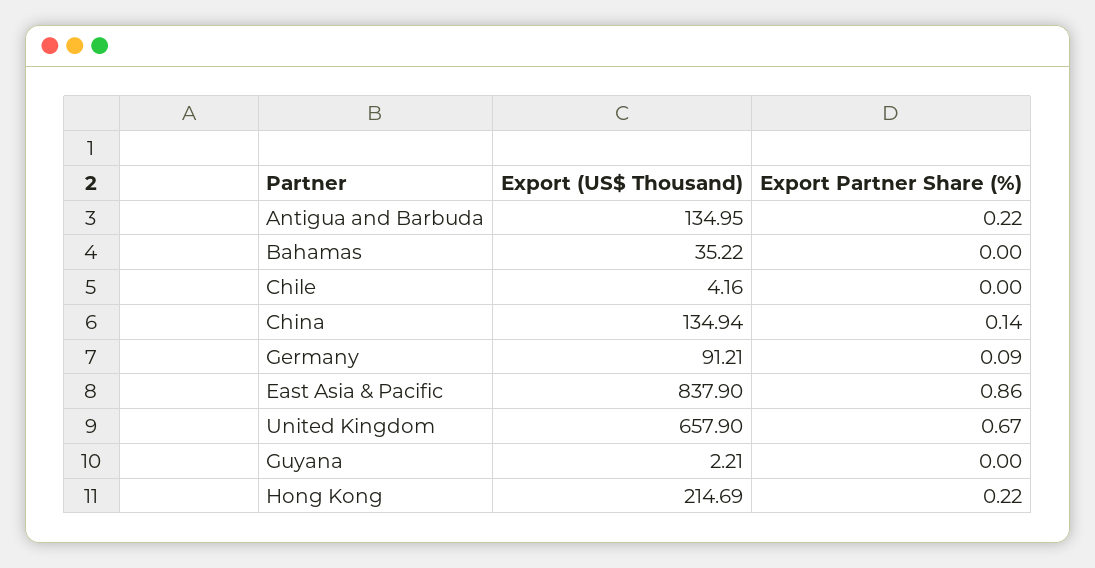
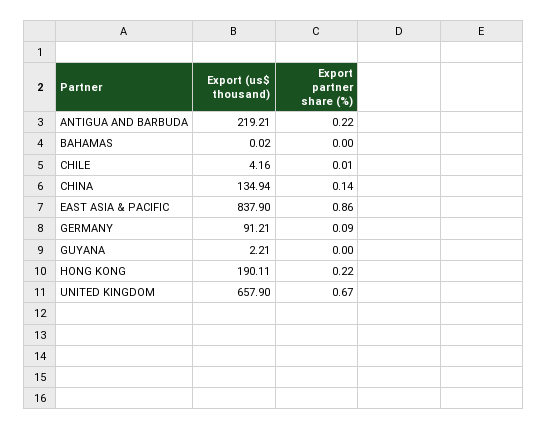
  {
    "Export (US$ Thousand)": {
-     "Antigua and Barbuda": 134.95,
+     "Antigua and Barbuda": 219.21,
-     "Bahamas": 35.22,
+     "Bahamas": 0.02,
      "Chile": 4.16,
      "China": 134.94,
      "Germany": 91.21,
      "East Asia & Pacific": 837.9,
      "United Kingdom": 657.9,
      "Guyana": 2.21,
-     "Hong Kong": 214.69
+     "Hong Kong": 190.11
    },
    "Export Partner Share (%)": {
      "Antigua and Barbuda": 0.22,
      "Bahamas": 0,
-     "Chile": 0,
+     "Chile": 0.01,
      "China": 0.14,
      "Germany": 0.09,
      "East Asia & Pacific": 0.86,
      "United Kingdom": 0.67,
      "Guyana": 0,
      "Hong Kong": 0.22
    }
  }

